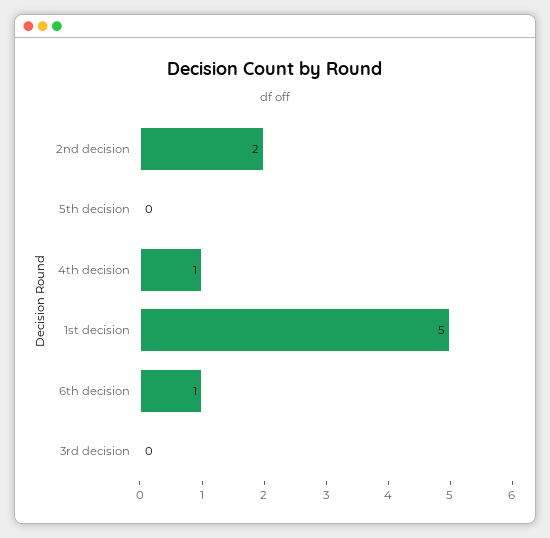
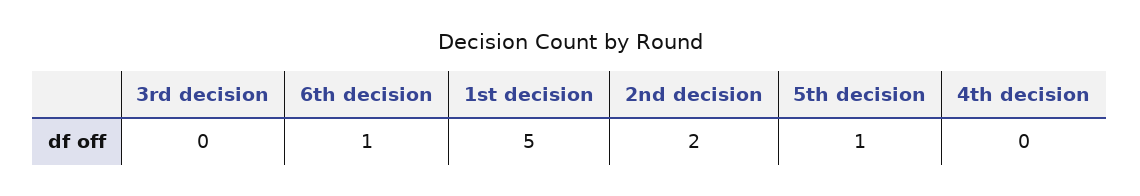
  {
    "2nd decision": 2,
-   "5th decision": 0,
+   "5th decision": 1,
-   "4th decision": 1,
+   "4th decision": 0,
    "1st decision": 5,
    "6th decision": 1,
    "3rd decision": 0
  }

